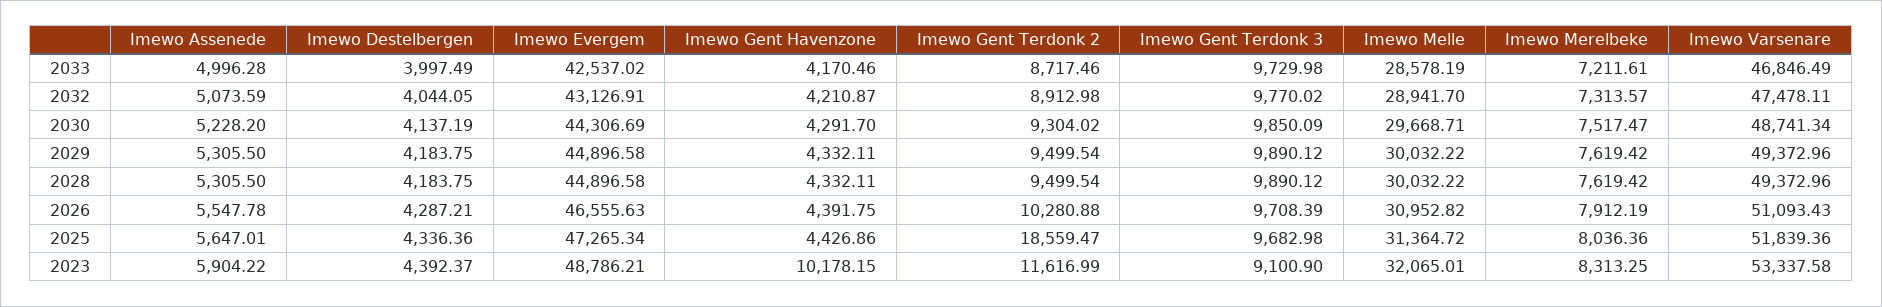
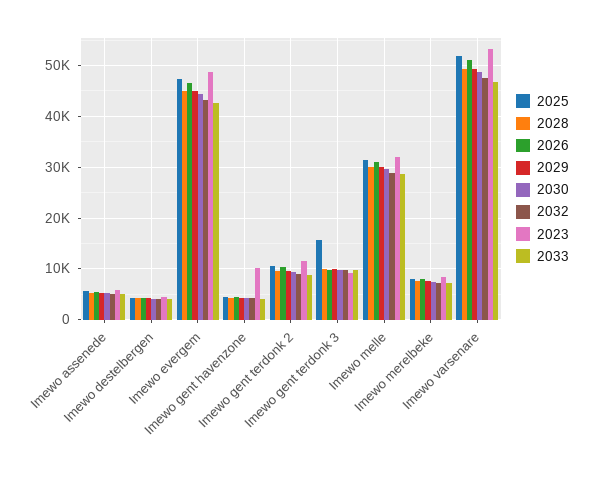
  {
    "2033": {
      "Imewo Assenede": 4996.28,
      "Imewo Destelbergen": 3997.49,
      "Imewo Evergem": 42537.02,
      "Imewo Gent Havenzone": 4170.46,
      "Imewo Gent Terdonk 2": 8717.46,
      "Imewo Gent Terdonk 3": 9729.98,
      "Imewo Melle": 28578.19,
      "Imewo Merelbeke": 7211.61,
      "Imewo Varsenare": 46846.49
    },
    "2032": {
      "Imewo Assenede": 5073.59,
      "Imewo Destelbergen": 4044.05,
      "Imewo Evergem": 43126.91,
      "Imewo Gent Havenzone": 4210.87,
      "Imewo Gent Terdonk 2": 8912.98,
      "Imewo Gent Terdonk 3": 9770.02,
      "Imewo Melle": 28941.7,
      "Imewo Merelbeke": 7313.57,
      "Imewo Varsenare": 47478.11
    },
    "2030": {
      "Imewo Assenede": 5228.2,
      "Imewo Destelbergen": 4137.19,
      "Imewo Evergem": 44306.69,
      "Imewo Gent Havenzone": 4291.7,
      "Imewo Gent Terdonk 2": 9304.02,
      "Imewo Gent Terdonk 3": 9850.09,
      "Imewo Melle": 29668.71,
      "Imewo Merelbeke": 7517.47,
      "Imewo Varsenare": 48741.34
    },
    "2029": {
      "Imewo Assenede": 5305.5,
      "Imewo Destelbergen": 4183.75,
      "Imewo Evergem": 44896.58,
      "Imewo Gent Havenzone": 4332.11,
      "Imewo Gent Terdonk 2": 9499.54,
      "Imewo Gent Terdonk 3": 9890.12,
      "Imewo Melle": 30032.22,
      "Imewo Merelbeke": 7619.42,
      "Imewo Varsenare": 49372.96
    },
    "2028": {
      "Imewo Assenede": 5305.5,
      "Imewo Destelbergen": 4183.75,
      "Imewo Evergem": 44896.58,
      "Imewo Gent Havenzone": 4332.11,
      "Imewo Gent Terdonk 2": 9499.54,
      "Imewo Gent Terdonk 3": 9890.12,
      "Imewo Melle": 30032.22,
      "Imewo Merelbeke": 7619.42,
      "Imewo Varsenare": 49372.96
    },
    "2026": {
      "Imewo Assenede": 5547.78,
      "Imewo Destelbergen": 4287.21,
      "Imewo Evergem": 46555.63,
      "Imewo Gent Havenzone": 4391.75,
      "Imewo Gent Terdonk 2": 10280.88,
      "Imewo Gent Terdonk 3": 9708.39,
      "Imewo Melle": 30952.82,
      "Imewo Merelbeke": 7912.19,
      "Imewo Varsenare": 51093.43
    },
    "2025": {
      "Imewo Assenede": 5647.01,
      "Imewo Destelbergen": 4336.36,
      "Imewo Evergem": 47265.34,
      "Imewo Gent Havenzone": 4426.86,
-     "Imewo Gent Terdonk 2": 18559.47,
+     "Imewo Gent Terdonk 2": 10000,
-     "Imewo Gent Terdonk 3": 9682.98,
+     "Imewo Gent Terdonk 3": 16000,
      "Imewo Melle": 31364.72,
      "Imewo Merelbeke": 8036.36,
      "Imewo Varsenare": 51839.36
    },
    "2023": {
      "Imewo Assenede": 5904.22,
      "Imewo Destelbergen": 4392.37,
      "Imewo Evergem": 48786.21,
      "Imewo Gent Havenzone": 10178.15,
      "Imewo Gent Terdonk 2": 11616.99,
      "Imewo Gent Terdonk 3": 9100.9,
      "Imewo Melle": 32065.01,
      "Imewo Merelbeke": 8313.25,
      "Imewo Varsenare": 53337.58
    }
  }

